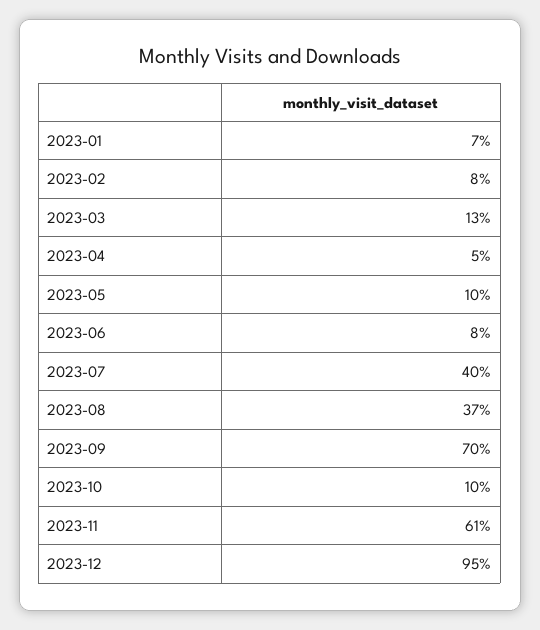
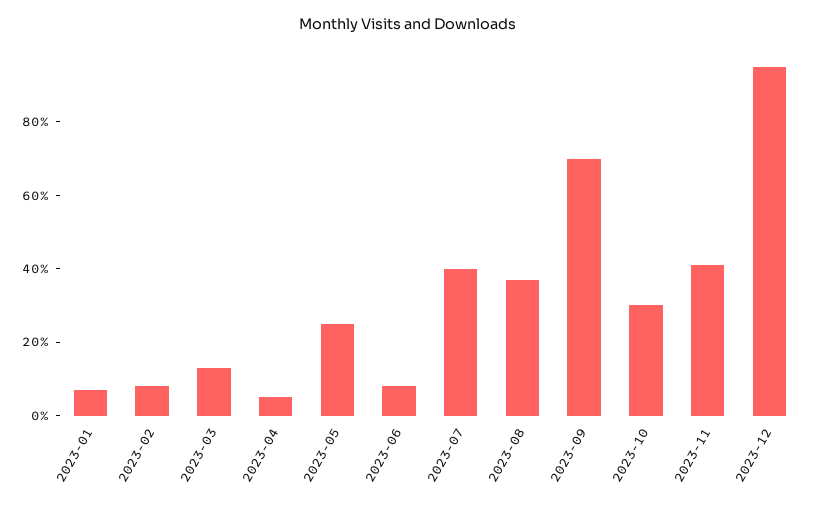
  {
    "2023-01": 7,
    "2023-02": 8,
    "2023-03": 13,
    "2023-04": 5,
-   "2023-05": 10,
+   "2023-05": 25,
    "2023-06": 8,
    "2023-07": 40,
    "2023-08": 37,
    "2023-09": 70,
-   "2023-10": 10,
+   "2023-10": 30,
-   "2023-11": 61,
+   "2023-11": 40,
    "2023-12": 95
  }

